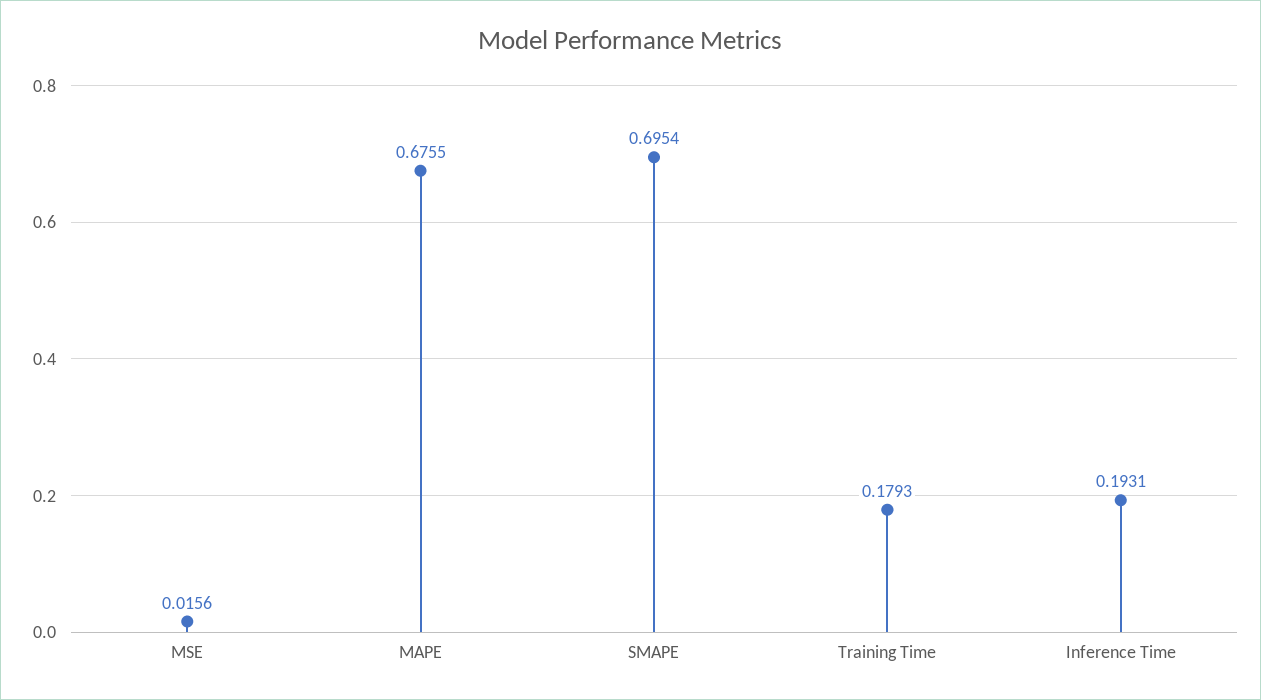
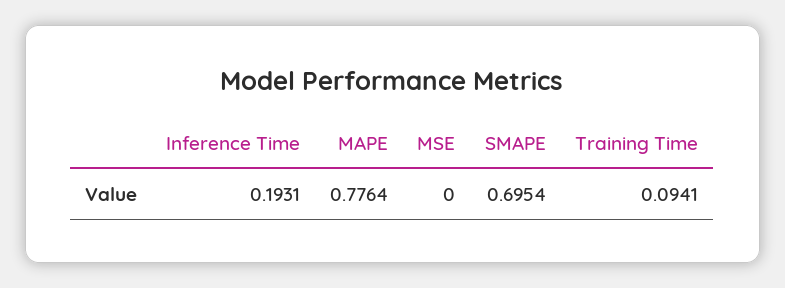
  {
-   "MSE": 0.0156,
+   "MSE": 0,
-   "MAPE": 0.6755,
+   "MAPE": 0.7764,
    "SMAPE": 0.6954,
-   "Training Time": 0.1793,
+   "Training Time": 0.0941,
    "Inference Time": 0.1931
  }

